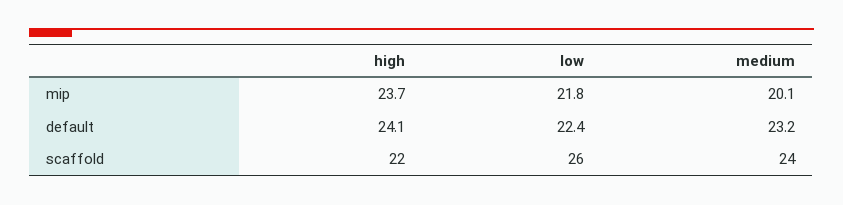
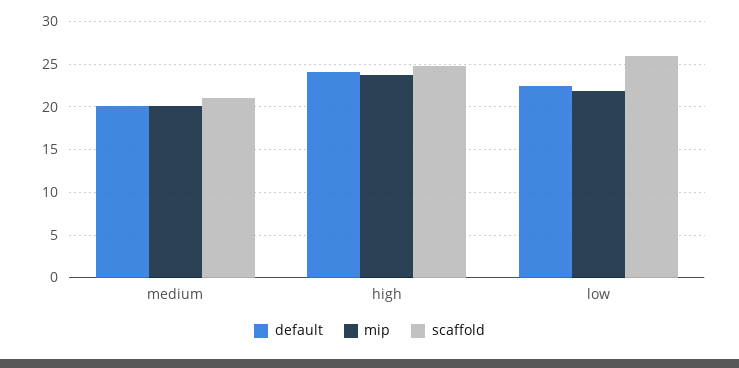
  {
    "mip": {
      "high": 23.7,
      "low": 21.8,
      "medium": 20.1
    },
    "default": {
      "high": 24.1,
      "low": 22.4,
-     "medium": 23.2
+     "medium": 20
    },
    "scaffold": {
-     "high": 22,
+     "high": 25,
      "low": 26,
-     "medium": 24
+     "medium": 21
    }
  }

